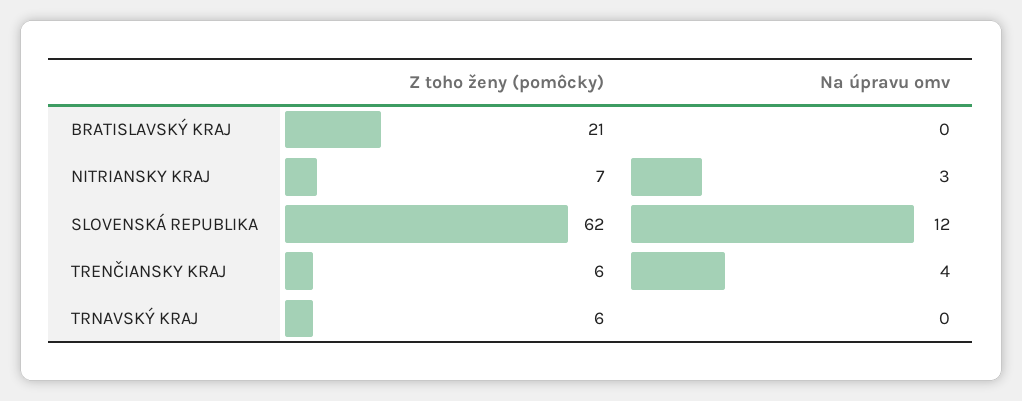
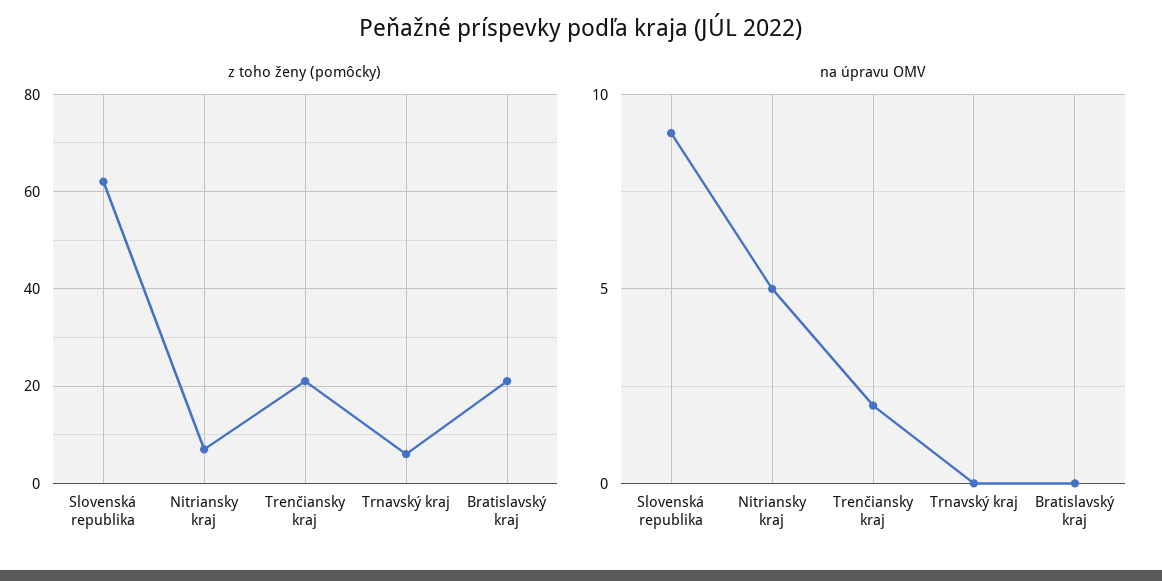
  {
    "Z toho ženy (pomôcky)": {
      "BRATISLAVSKÝ KRAJ": 21,
      "NITRIANSKY KRAJ": 7,
      "SLOVENSKÁ REPUBLIKA": 62,
-     "TRENČIANSKY KRAJ": 6,
+     "TRENČIANSKY KRAJ": 20,
      "TRNAVSKÝ KRAJ": 6
    },
    "Na úpravu omv": {
      "BRATISLAVSKÝ KRAJ": 0,
-     "NITRIANSKY KRAJ": 3,
+     "NITRIANSKY KRAJ": 5,
-     "SLOVENSKÁ REPUBLIKA": 12,
+     "SLOVENSKÁ REPUBLIKA": 9,
-     "TRENČIANSKY KRAJ": 4,
+     "TRENČIANSKY KRAJ": 2,
      "TRNAVSKÝ KRAJ": 0
    }
  }

